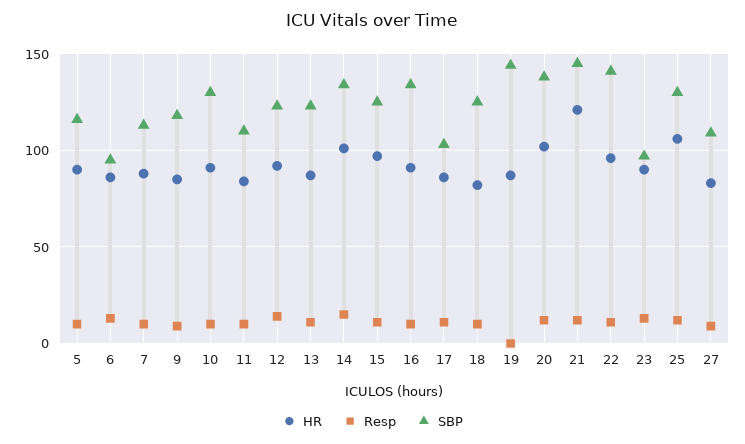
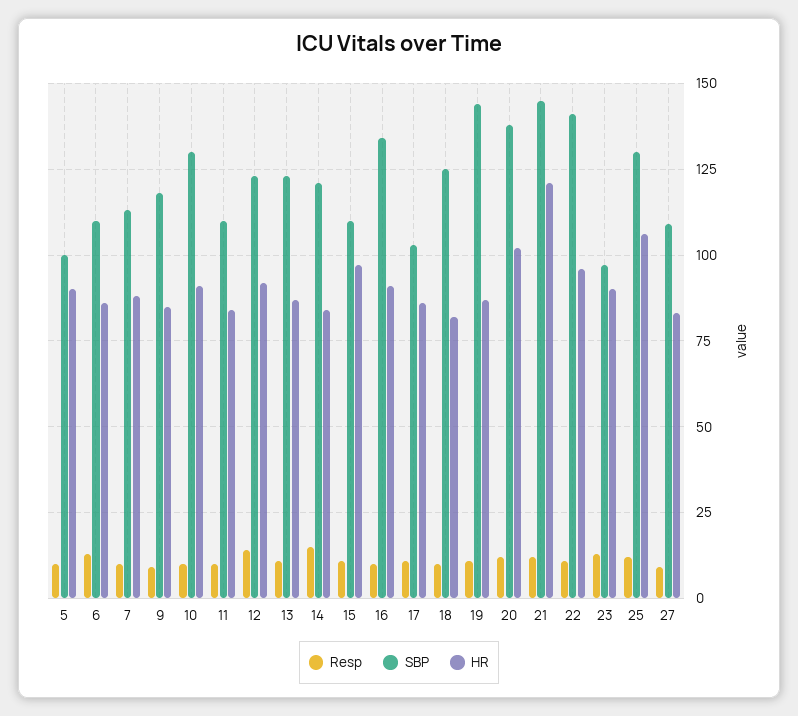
  {
    "HR": {
      "5": 90,
      "6": 85,
      "7": 90,
      "9": 85,
      "10": 90,
      "11": 85,
      "12": 90,
      "13": 85,
-     "14": 100,
+     "14": 85,
      "15": 95,
      "16": 90,
      "17": 85,
      "18": 80,
      "19": 85,
      "20": 100,
      "21": 120,
      "22": 95,
      "23": 90,
      "25": 105,
      "27": 85
    },
    "Resp": {
      "5": 10,
      "6": 15,
      "7": 10,
      "9": 10,
      "10": 10,
      "11": 10,
      "12": 15,
      "13": 10,
      "14": 15,
      "15": 10,
      "16": 10,
      "17": 10,
      "18": 10,
-     "19": 0,
+     "19": 10,
      "20": 10,
      "21": 10,
      "22": 10,
      "23": 15,
      "25": 10,
      "27": 10
    },
    "SBP": {
-     "5": 115,
+     "5": 100,
-     "6": 95,
+     "6": 110,
      "7": 115,
      "9": 120,
      "10": 130,
      "11": 110,
      "12": 125,
      "13": 125,
-     "14": 135,
+     "14": 120,
-     "15": 125,
+     "15": 110,
      "16": 135,
      "17": 105,
      "18": 125,
      "19": 145,
      "20": 140,
      "21": 145,
      "22": 140,
      "23": 95,
      "25": 130,
      "27": 110
    }
  }

